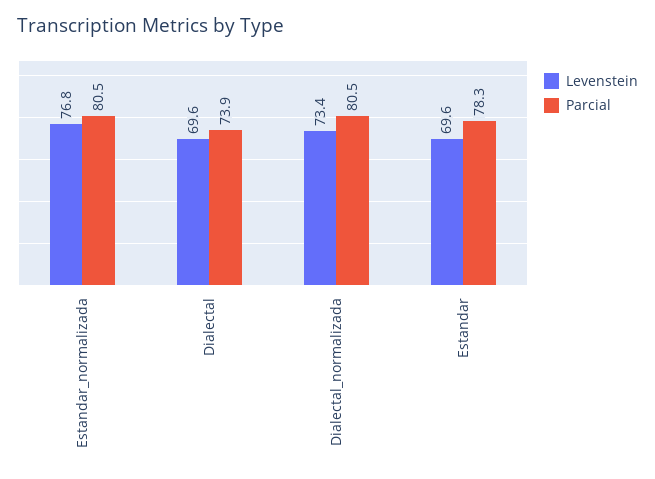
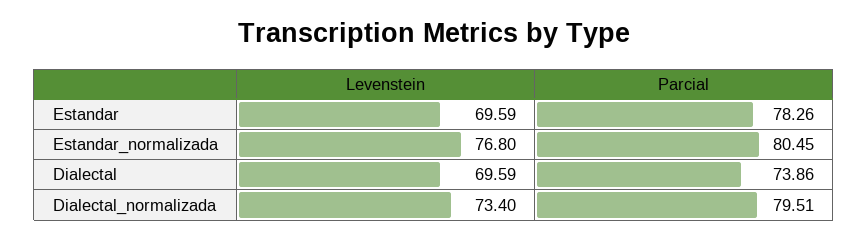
  {
    "Levenstein": {
      "Estandar_normalizada": 76.8,
      "Dialectal": 69.59,
      "Dialectal_normalizada": 73.4,
      "Estandar": 69.59
    },
    "Parcial": {
      "Estandar_normalizada": 80.45,
      "Dialectal": 73.86,
-     "Dialectal_normalizada": 80.5,
+     "Dialectal_normalizada": 79.51,
      "Estandar": 78.26
    }
  }

